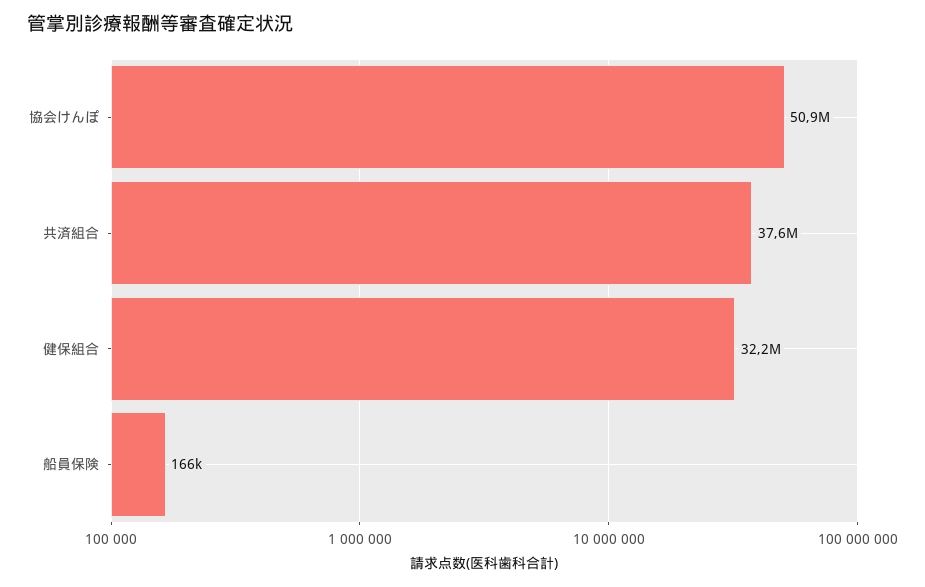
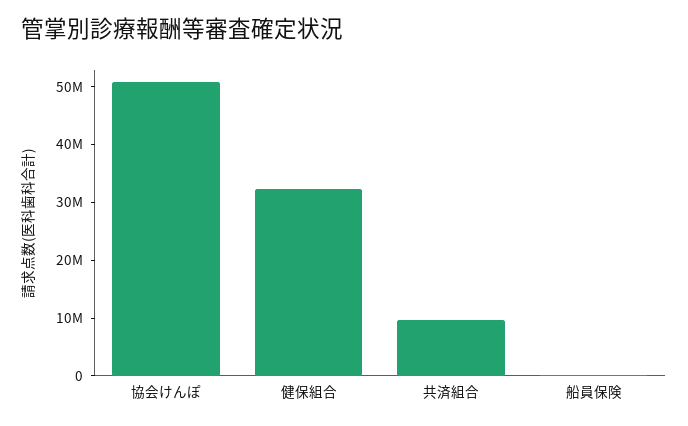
  {
    "協会けんぽ": 50900000,
-   "共済組合": 37600000,
+   "共済組合": 10000000,
    "健保組合": 32200000,
    "船員保険": 166000
  }

